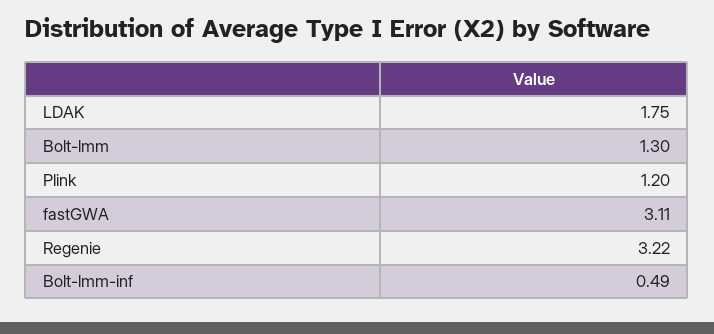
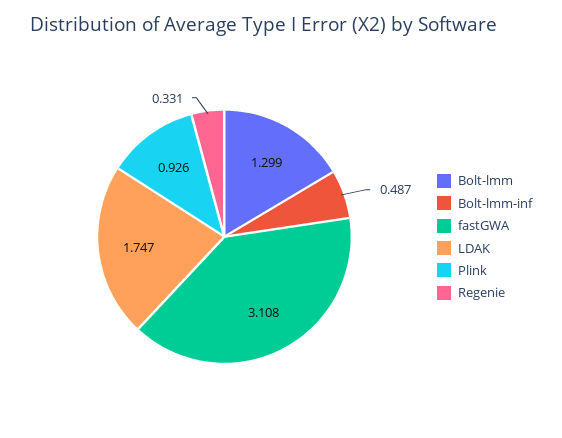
  {
    "LDAK": 1.747,
    "Bolt-lmm": 1.299,
-   "Plink": 1.2,
+   "Plink": 0.926,
    "fastGWA": 3.108,
-   "Regenie": 3.22,
+   "Regenie": 0.331,
    "Bolt-lmm-inf": 0.487
  }

